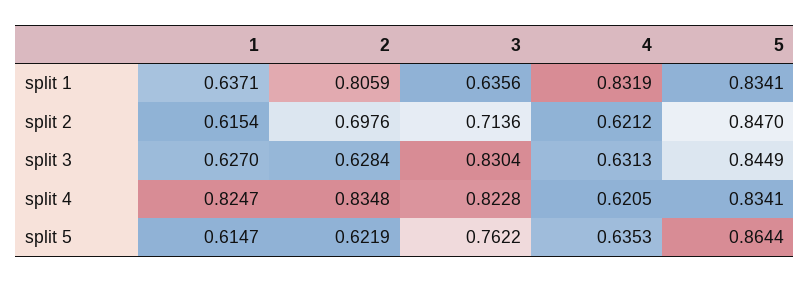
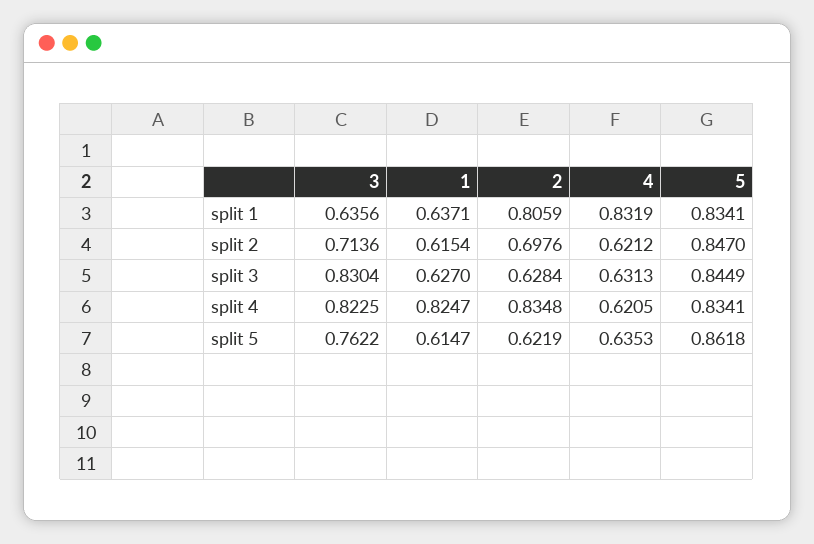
  {
    "1": {
      "split 1": 0.6371,
      "split 2": 0.6154,
      "split 3": 0.627,
      "split 4": 0.8247,
      "split 5": 0.6147
    },
    "2": {
      "split 1": 0.8059,
      "split 2": 0.6976,
      "split 3": 0.6284,
      "split 4": 0.8348,
      "split 5": 0.6219
    },
    "3": {
      "split 1": 0.6356,
      "split 2": 0.7136,
      "split 3": 0.8304,
-     "split 4": 0.8228,
+     "split 4": 0.8225,
      "split 5": 0.7622
    },
    "4": {
      "split 1": 0.8319,
      "split 2": 0.6212,
      "split 3": 0.6313,
      "split 4": 0.6205,
      "split 5": 0.6353
    },
    "5": {
      "split 1": 0.8341,
      "split 2": 0.847,
      "split 3": 0.8449,
      "split 4": 0.8341,
-     "split 5": 0.8644
+     "split 5": 0.8618
    }
  }

